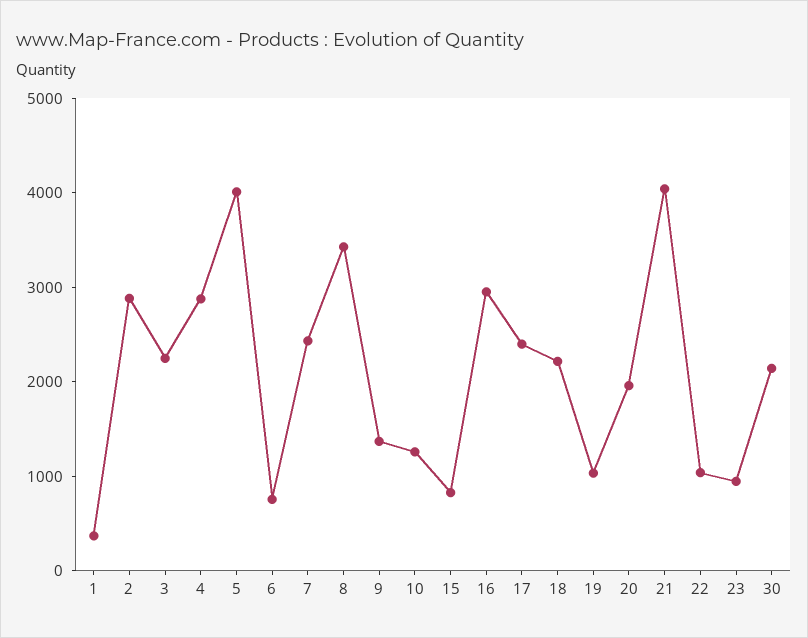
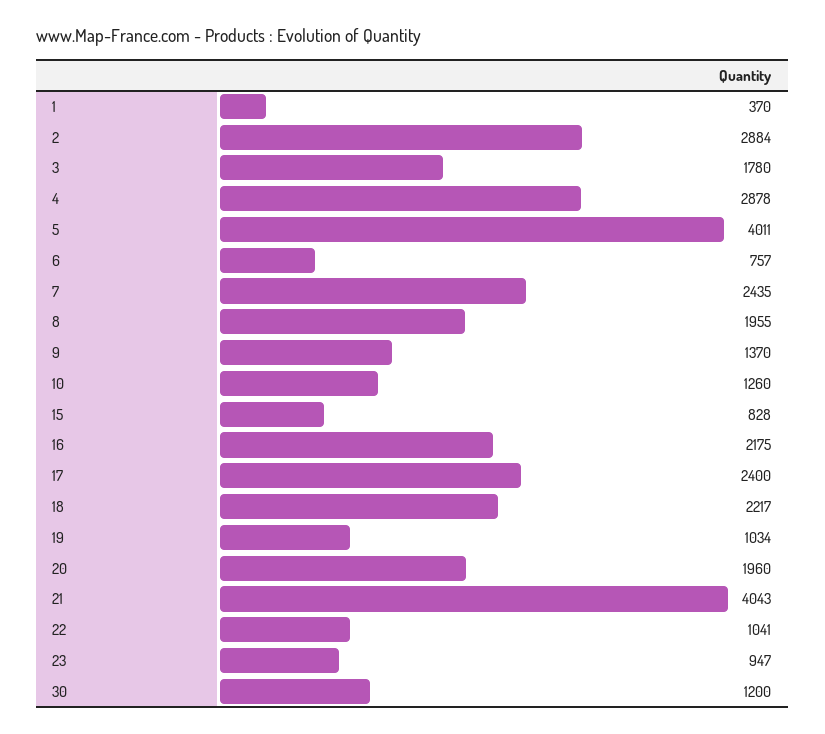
  {
    "1": 370,
    "2": 2884,
-   "3": 2200,
+   "3": 1780,
    "4": 2878,
    "5": 4011,
    "6": 757,
    "7": 2435,
-   "8": 3400,
+   "8": 1955,
    "9": 1370,
    "10": 1260,
    "15": 828,
-   "16": 3000,
+   "16": 2175,
    "17": 2400,
    "18": 2217,
    "19": 1034,
    "20": 1960,
    "21": 4043,
    "22": 1041,
    "23": 947,
-   "30": 2200
+   "30": 1200
  }

